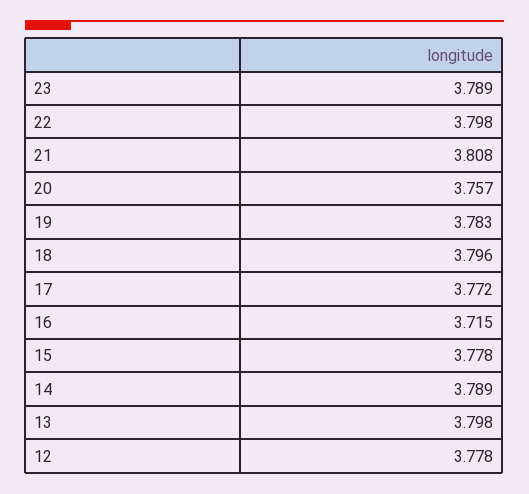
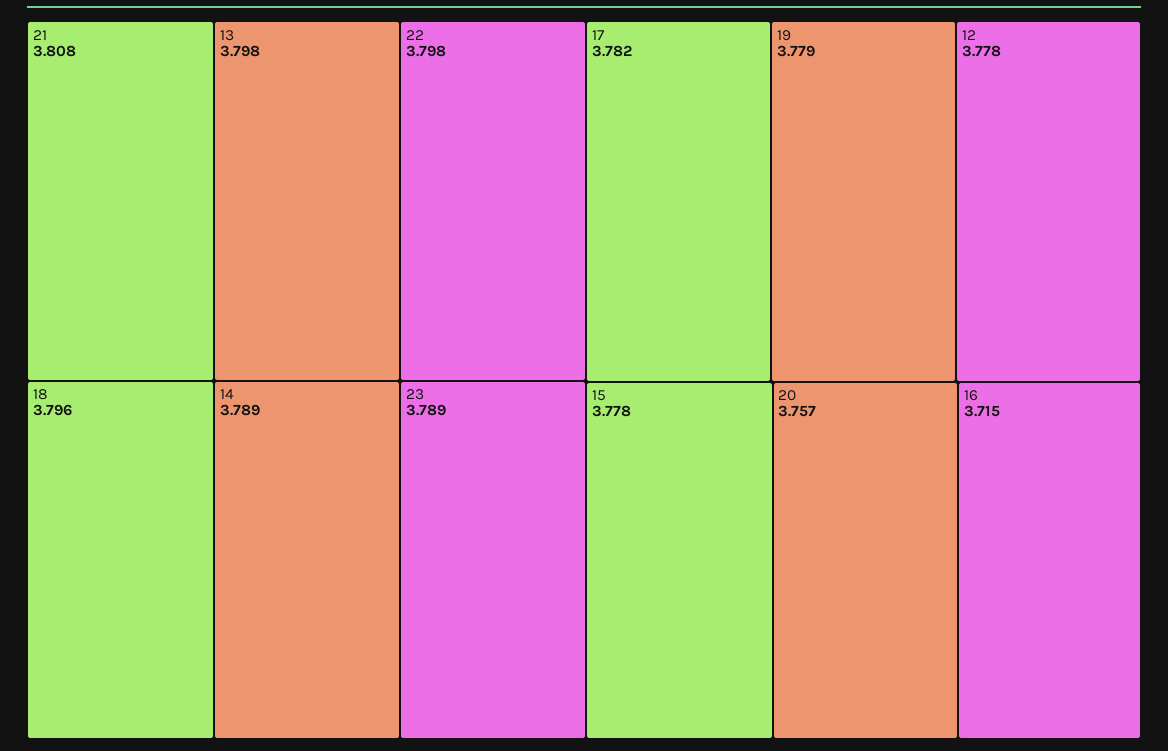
  {
    "23": 3.789,
    "22": 3.798,
    "21": 3.808,
    "20": 3.757,
-   "19": 3.783,
+   "19": 3.779,
    "18": 3.796,
-   "17": 3.772,
+   "17": 3.782,
    "16": 3.715,
    "15": 3.778,
    "14": 3.789,
    "13": 3.798,
    "12": 3.778
  }

